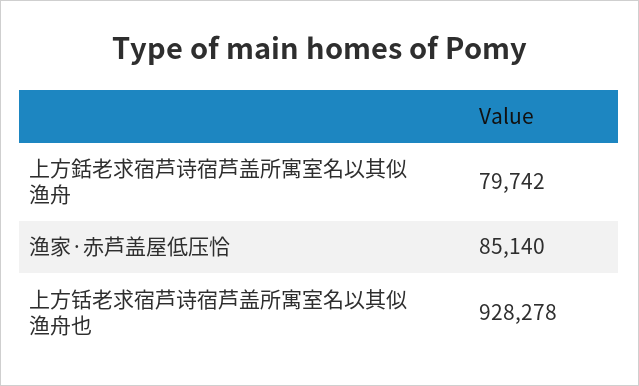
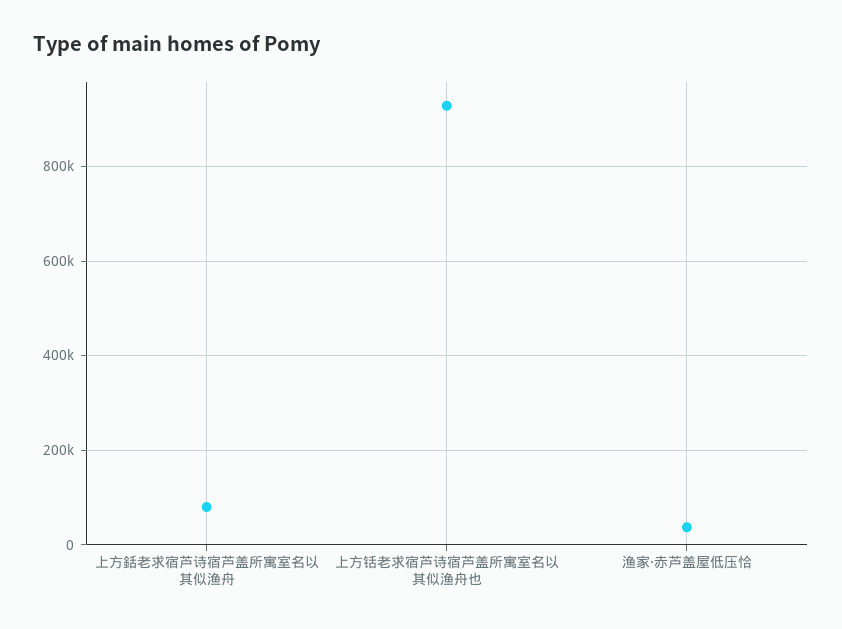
  {
    "上方銛老求宿芦诗宿芦盖所寓室名以其似渔舟": 79742,
-   "渔家·赤芦盖屋低压恰": 85140,
+   "渔家·赤芦盖屋低压恰": 40000,
    "上方铦老求宿芦诗宿芦盖所寓室名以其似渔舟也": 928278
  }

